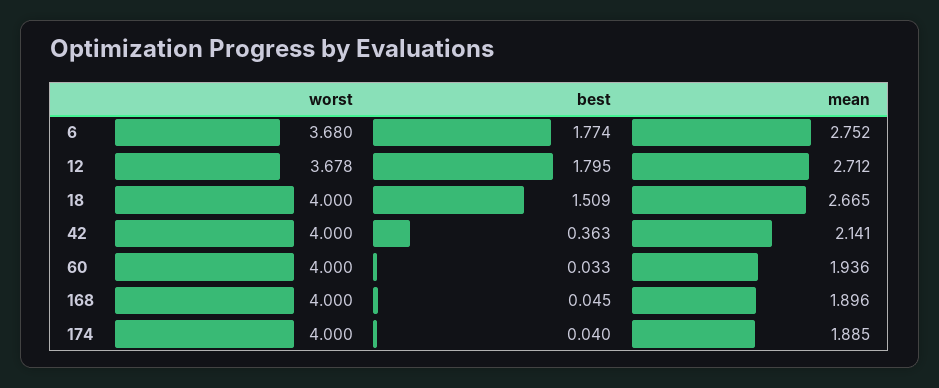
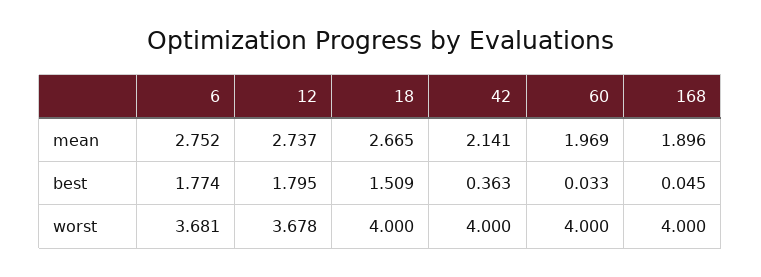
  {
    "worst": {
-     "6": 3.68,
+     "6": 3.681,
      "12": 3.678,
      "18": 4,
      "42": 4,
      "60": 4,
-     "168": 4,
+     "168": 4
-     "174": 4
    },
    "best": {
      "6": 1.774,
      "12": 1.795,
      "18": 1.509,
      "42": 0.363,
      "60": 0.033,
-     "168": 0.045,
+     "168": 0.045
-     "174": 0.04
    },
    "mean": {
      "6": 2.752,
-     "12": 2.712,
+     "12": 2.737,
      "18": 2.665,
      "42": 2.141,
-     "60": 1.936,
+     "60": 1.969,
-     "168": 1.896,
+     "168": 1.896
-     "174": 1.885
    }
  }

